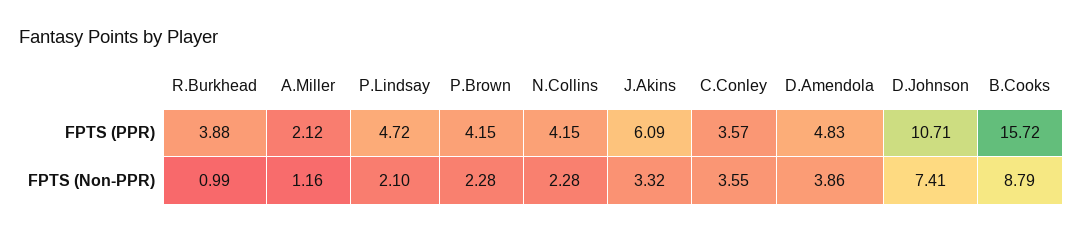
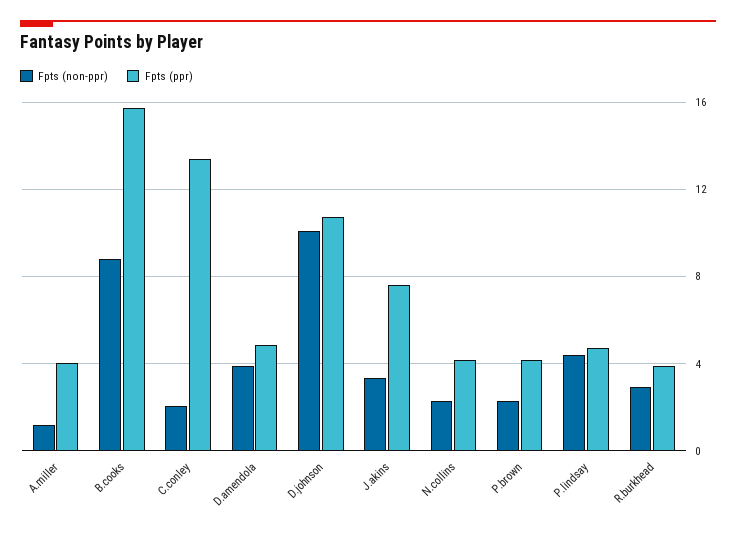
  {
    "FPTS (PPR)": {
      "R.Burkhead": 3.88,
-     "A.Miller": 2.12,
+     "A.Miller": 4,
      "P.Lindsay": 4.72,
      "P.Brown": 4.15,
      "N.Collins": 4.15,
-     "J.Akins": 6.09,
+     "J.Akins": 7.5,
-     "C.Conley": 3.57,
+     "C.Conley": 13.5,
      "D.Amendola": 4.83,
      "D.Johnson": 10.71,
      "B.Cooks": 15.72
    },
    "FPTS (Non-PPR)": {
-     "R.Burkhead": 0.99,
+     "R.Burkhead": 3,
      "A.Miller": 1.16,
-     "P.Lindsay": 2.1,
+     "P.Lindsay": 4.5,
      "P.Brown": 2.28,
      "N.Collins": 2.28,
      "J.Akins": 3.32,
-     "C.Conley": 3.55,
+     "C.Conley": 2,
      "D.Amendola": 3.86,
-     "D.Johnson": 7.41,
+     "D.Johnson": 10,
      "B.Cooks": 8.79
    }
  }

